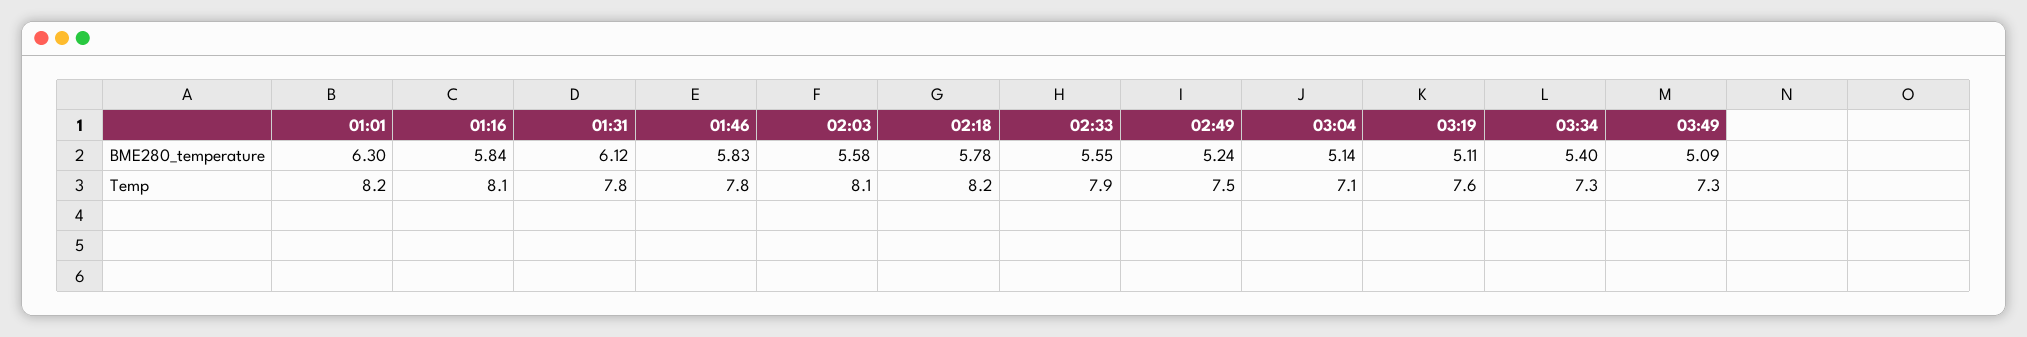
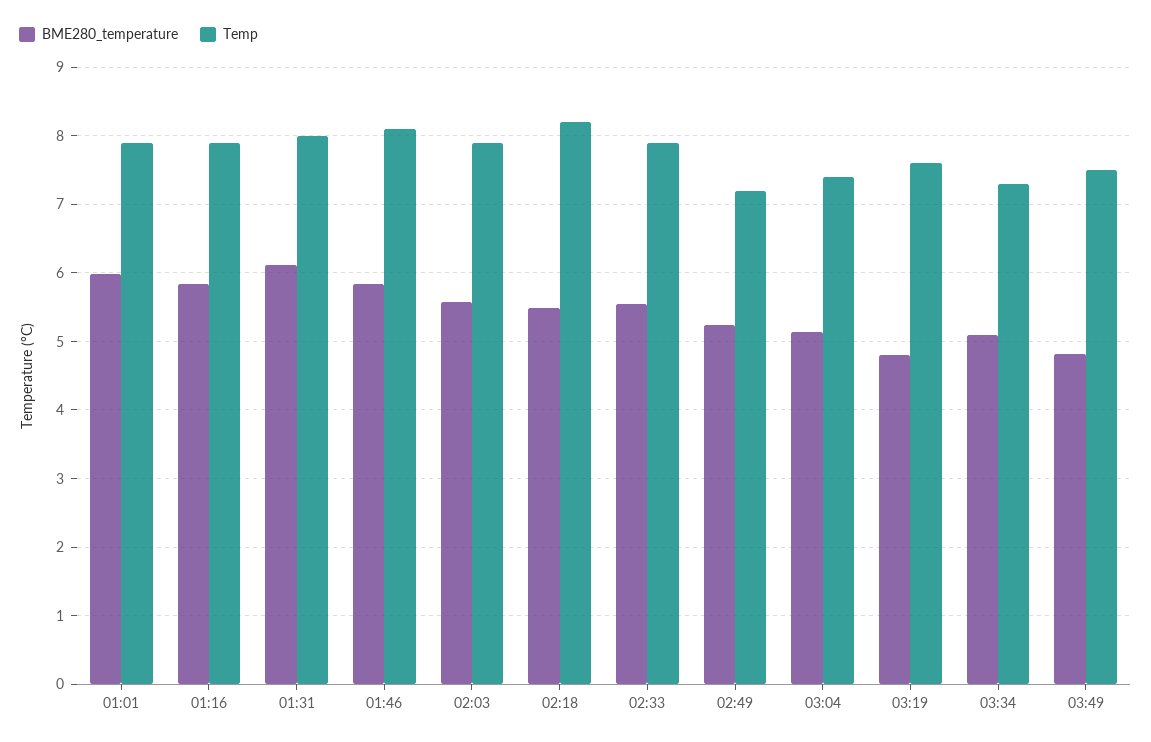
  {
    "BME280_temperature": {
-     "01:01": 6.3,
+     "01:01": 6,
      "01:16": 5.84,
      "01:31": 6.12,
      "01:46": 5.83,
      "02:03": 5.58,
-     "02:18": 5.78,
+     "02:18": 5.5,
      "02:33": 5.55,
      "02:49": 5.24,
      "03:04": 5.14,
-     "03:19": 5.11,
+     "03:19": 4.8,
-     "03:34": 5.4,
+     "03:34": 5.1,
-     "03:49": 5.09
+     "03:49": 4.8
    },
    "Temp": {
-     "01:01": 8.2,
+     "01:01": 7.9,
-     "01:16": 8.1,
+     "01:16": 7.9,
-     "01:31": 7.8,
+     "01:31": 8,
-     "01:46": 7.8,
+     "01:46": 8.1,
-     "02:03": 8.1,
+     "02:03": 7.9,
      "02:18": 8.2,
      "02:33": 7.9,
-     "02:49": 7.5,
+     "02:49": 7.2,
-     "03:04": 7.1,
+     "03:04": 7.4,
      "03:19": 7.6,
      "03:34": 7.3,
-     "03:49": 7.3
+     "03:49": 7.5
    }
  }

